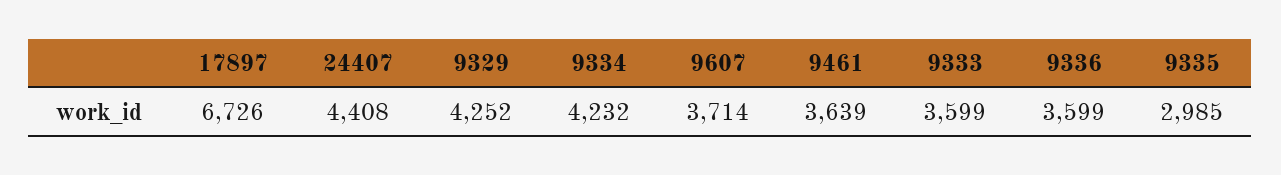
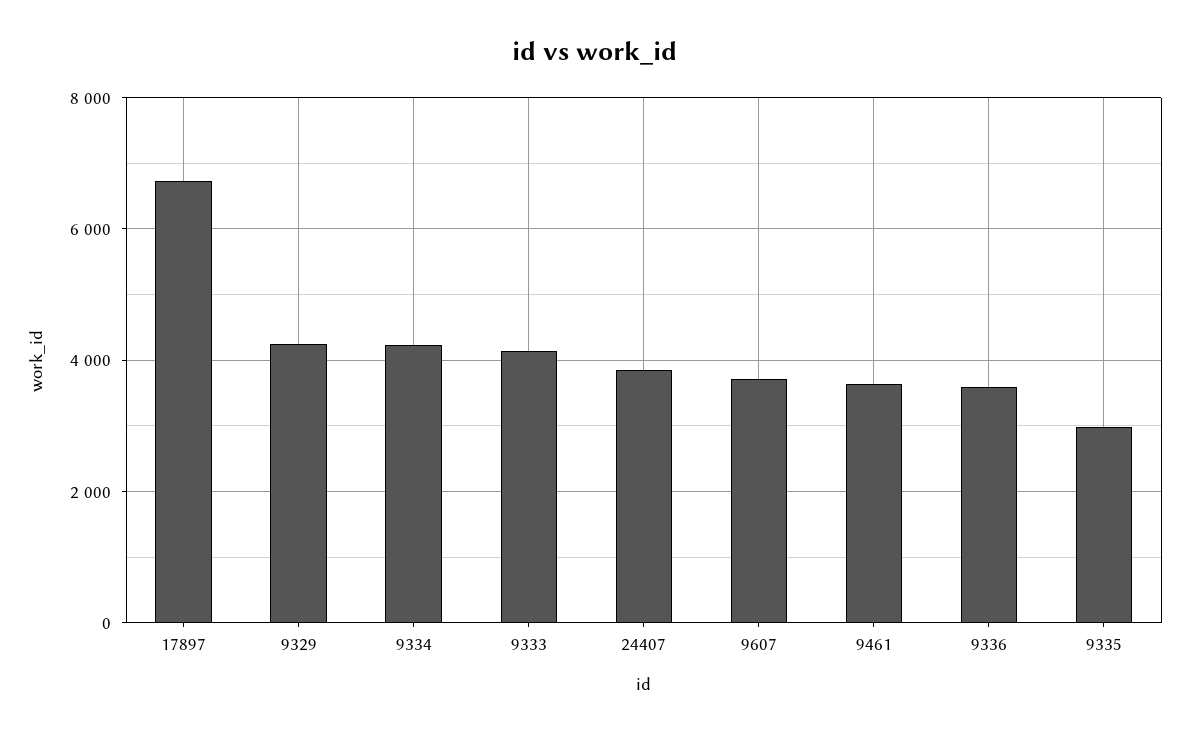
  {
    "17897": 6726,
-   "24407": 4408,
+   "24407": 3800,
    "9329": 4252,
    "9334": 4232,
    "9607": 3714,
    "9461": 3639,
-   "9333": 3599,
+   "9333": 4200,
    "9336": 3599,
    "9335": 2985
  }

